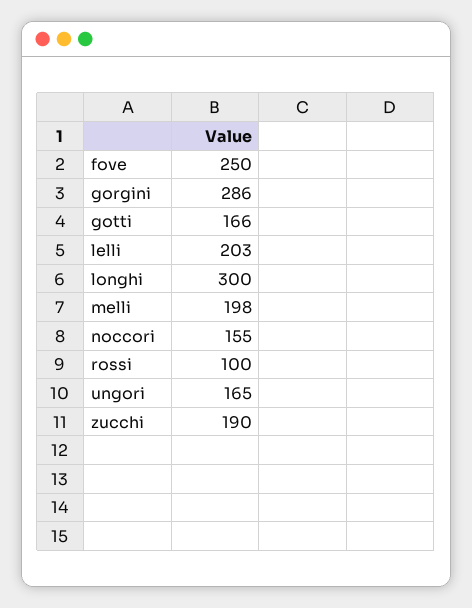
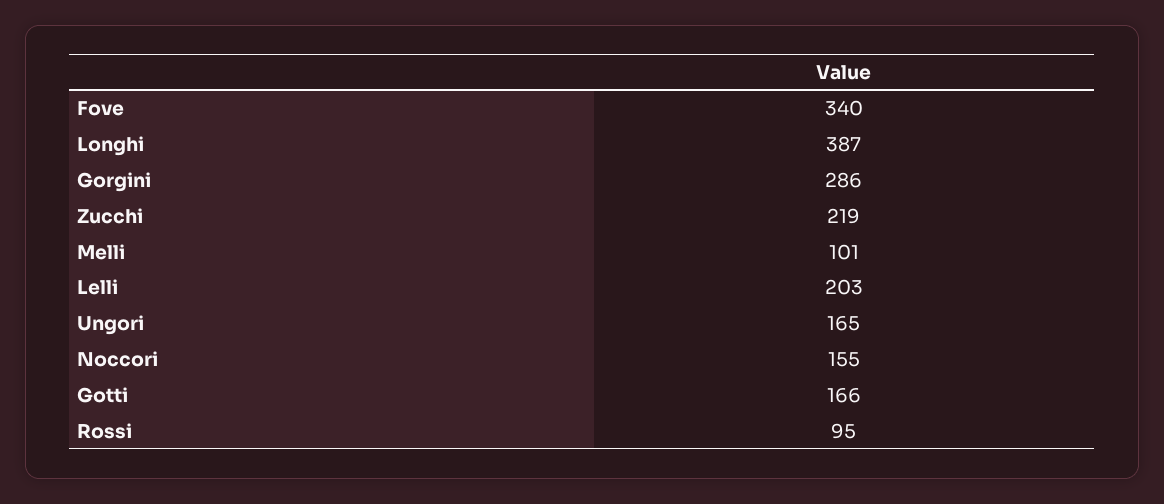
  {
-   "fove": 250,
+   "fove": 340,
    "gorgini": 286,
    "gotti": 166,
    "lelli": 203,
-   "longhi": 300,
+   "longhi": 387,
-   "melli": 198,
+   "melli": 101,
    "noccori": 155,
-   "rossi": 100,
+   "rossi": 95,
    "ungori": 165,
-   "zucchi": 190
+   "zucchi": 219
  }

